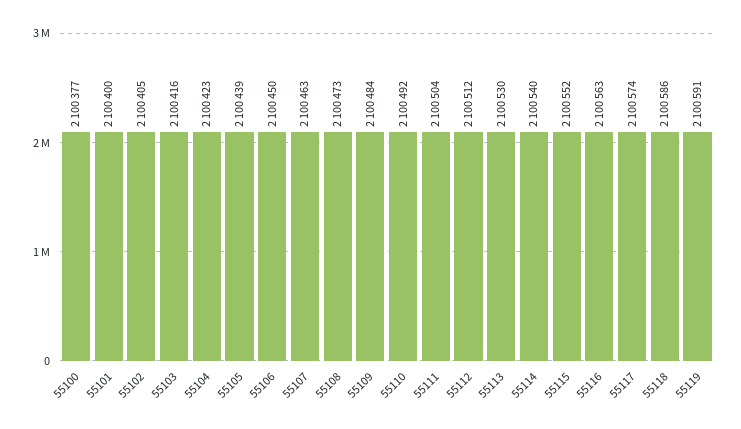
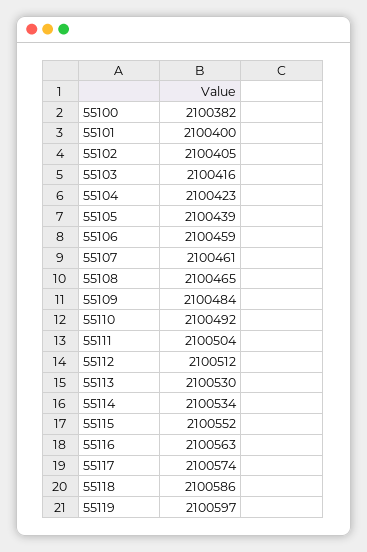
  {
-   "55100": 2100377,
+   "55100": 2100382,
    "55101": 2100400,
    "55102": 2100405,
    "55103": 2100416,
    "55104": 2100423,
    "55105": 2100439,
-   "55106": 2100450,
+   "55106": 2100459,
-   "55107": 2100463,
+   "55107": 2100461,
-   "55108": 2100473,
+   "55108": 2100465,
    "55109": 2100484,
    "55110": 2100492,
    "55111": 2100504,
    "55112": 2100512,
    "55113": 2100530,
-   "55114": 2100540,
+   "55114": 2100534,
    "55115": 2100552,
    "55116": 2100563,
    "55117": 2100574,
    "55118": 2100586,
-   "55119": 2100591
+   "55119": 2100597
  }

